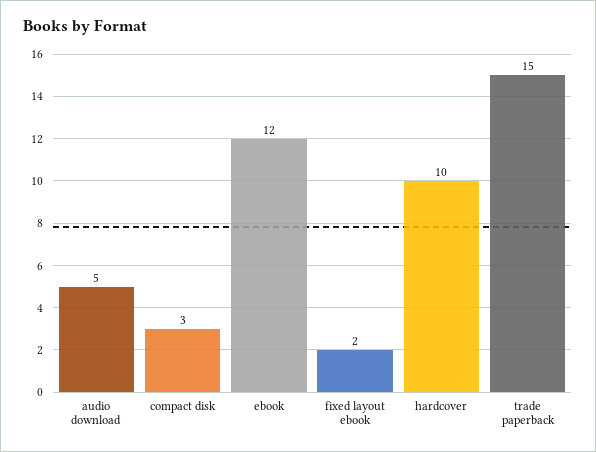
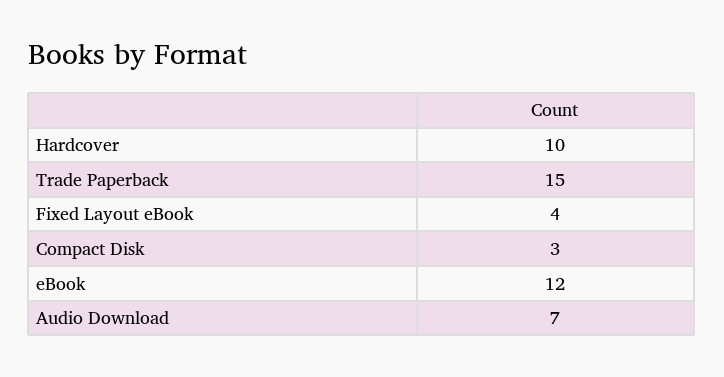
  {
-   "audio download": 5,
+   "audio download": 7,
    "compact disk": 3,
    "ebook": 12,
-   "fixed layout ebook": 2,
+   "fixed layout ebook": 4,
    "hardcover": 10,
    "trade paperback": 15
  }

